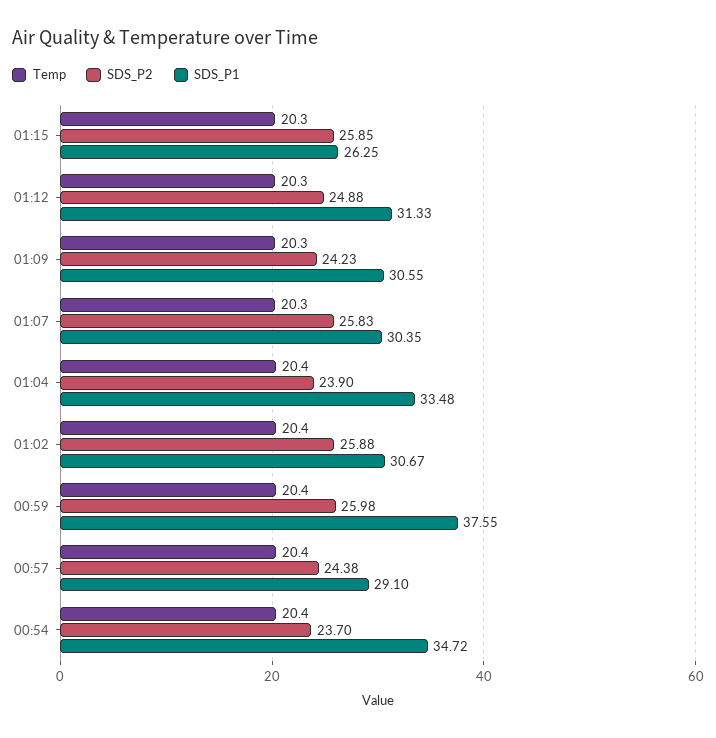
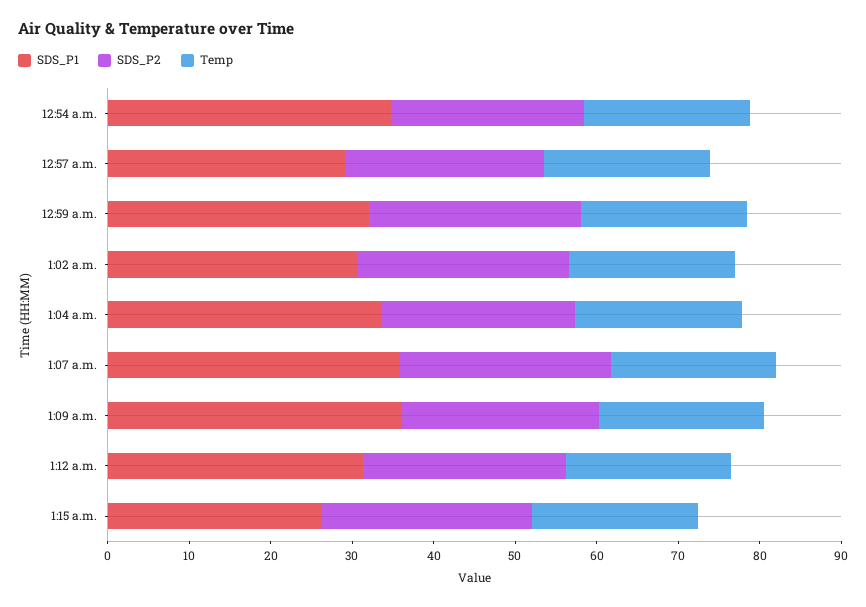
  {
    "Temp": {
      "01:15": 20.3,
      "01:12": 20.3,
      "01:09": 20.3,
      "01:07": 20.3,
      "01:04": 20.4,
      "01:02": 20.4,
      "00:59": 20.4,
      "00:57": 20.4,
      "00:54": 20.4
    },
    "SDS_P2": {
      "01:15": 25.85,
      "01:12": 24.88,
      "01:09": 24.23,
      "01:07": 25.83,
      "01:04": 23.9,
      "01:02": 25.88,
      "00:59": 25.98,
      "00:57": 24.38,
      "00:54": 23.7
    },
    "SDS_P1": {
      "01:15": 26.25,
      "01:12": 31.33,
-     "01:09": 30.55,
+     "01:09": 36,
-     "01:07": 30.35,
+     "01:07": 36,
      "01:04": 33.48,
      "01:02": 30.67,
-     "00:59": 37.55,
+     "00:59": 32,
      "00:57": 29.1,
      "00:54": 34.72
    }
  }

